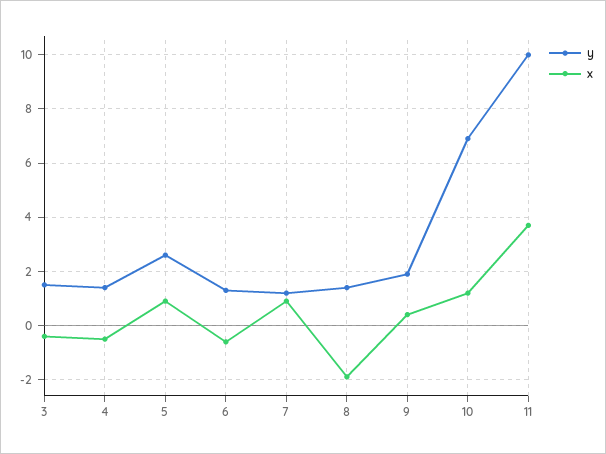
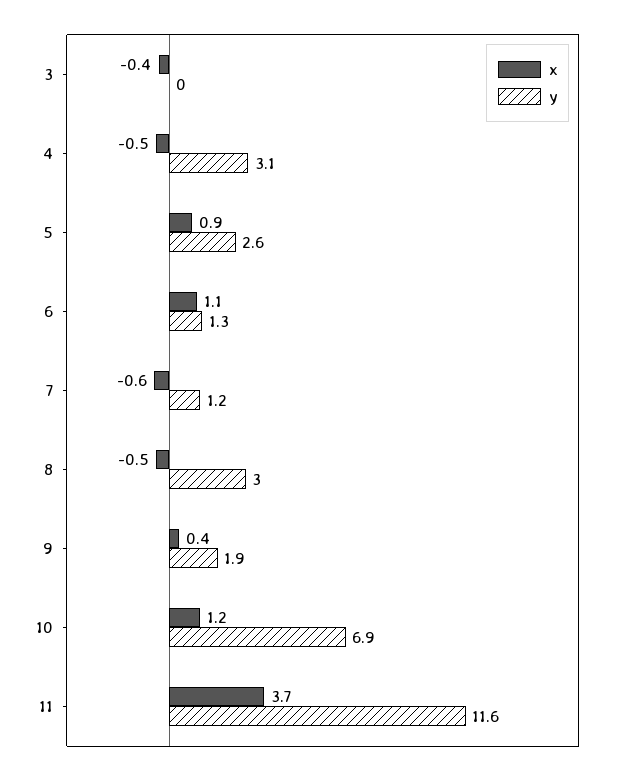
  {
    "y": {
-     "3": 1.5,
+     "3": 0,
-     "4": 1.5,
+     "4": 3.1,
      "5": 2.6,
      "6": 1.3,
      "7": 1.2,
-     "8": 1.5,
+     "8": 3,
      "9": 1.9,
      "10": 6.9,
-     "11": 10
+     "11": 11.6
    },
    "x": {
      "3": -0.4,
      "4": -0.5,
      "5": 0.9,
-     "6": -0.5,
+     "6": 1.1,
-     "7": 1,
+     "7": -0.6,
-     "8": -2,
+     "8": -0.5,
      "9": 0.4,
      "10": 1.2,
      "11": 3.7
    }
  }

